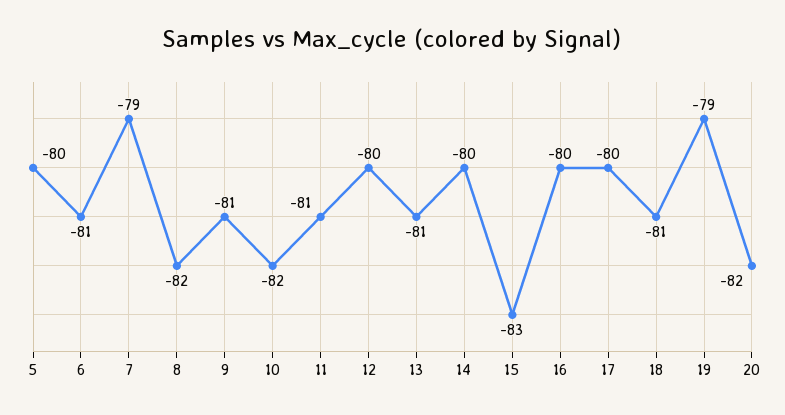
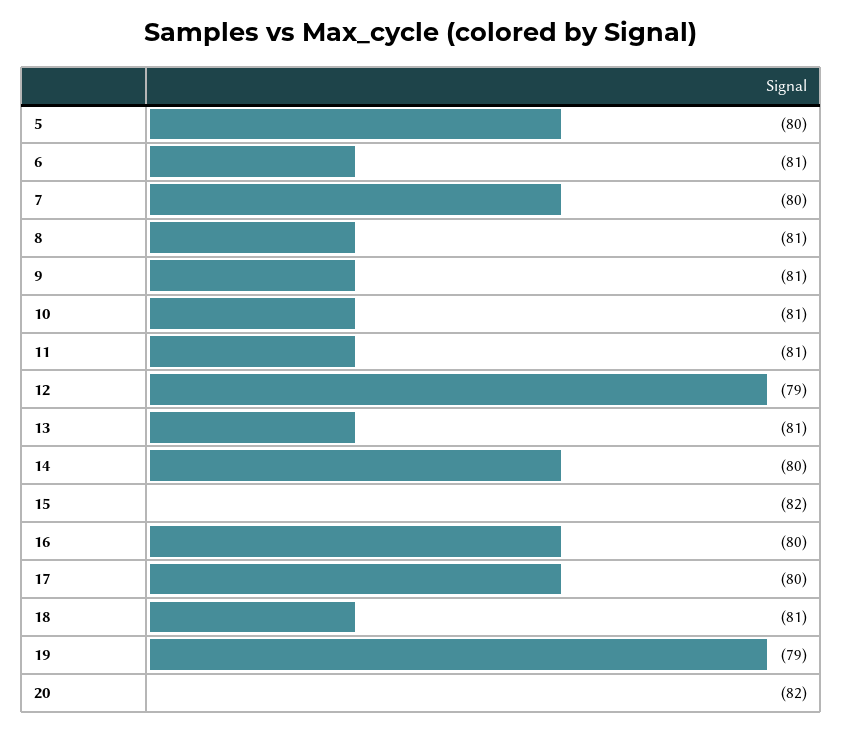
  {
    "5": -80,
    "6": -81,
-   "7": -79,
+   "7": -80,
-   "8": -82,
+   "8": -81,
    "9": -81,
-   "10": -82,
+   "10": -81,
    "11": -81,
-   "12": -80,
+   "12": -79,
    "13": -81,
    "14": -80,
-   "15": -83,
+   "15": -82,
    "16": -80,
    "17": -80,
    "18": -81,
    "19": -79,
    "20": -82
  }

